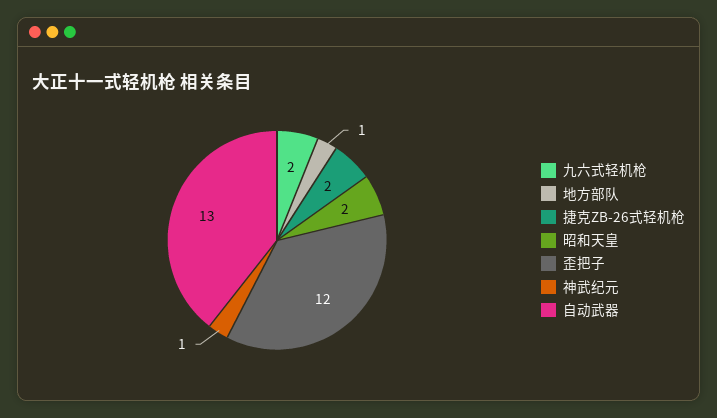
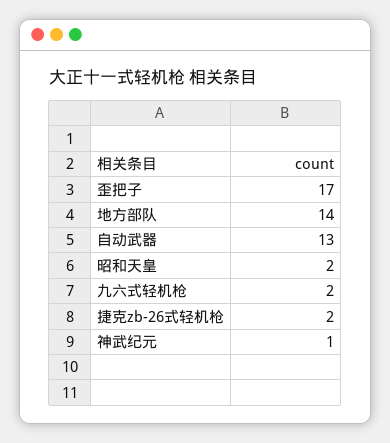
  {
    "九六式轻机枪": 2,
-   "地方部队": 1,
+   "地方部队": 14,
    "捷克ZB-26式轻机枪": 2,
    "昭和天皇": 2,
-   "歪把子": 12,
+   "歪把子": 17,
    "神武纪元": 1,
    "自动武器": 13
  }

